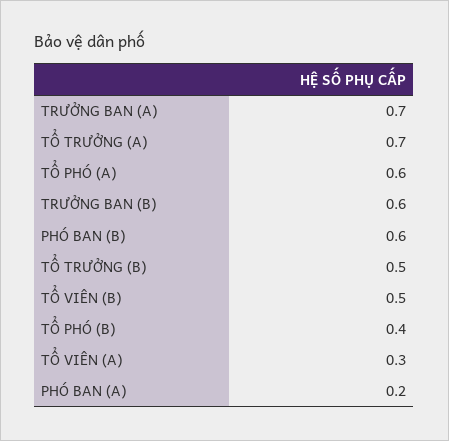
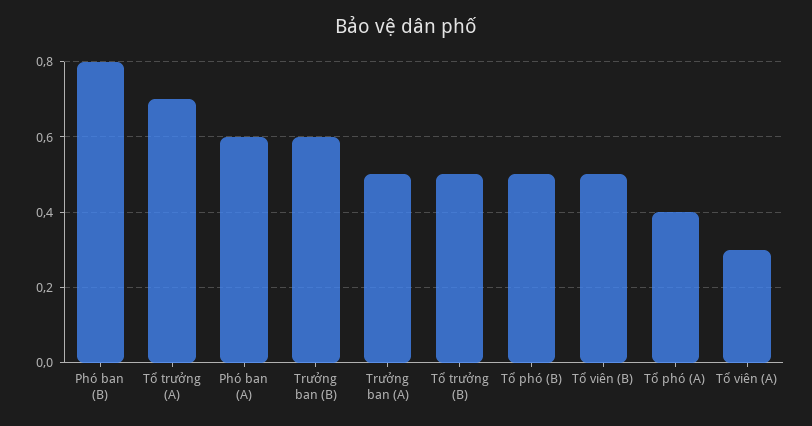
  {
-   "TRƯỞNG BAN (A)": 0.7,
+   "TRƯỞNG BAN (A)": 0.5,
    "TỔ TRƯỞNG (A)": 0.7,
-   "TỔ PHÓ (A)": 0.6,
+   "TỔ PHÓ (A)": 0.4,
    "TRƯỞNG BAN (B)": 0.6,
-   "PHÓ BAN (B)": 0.6,
+   "PHÓ BAN (B)": 0.8,
    "TỔ TRƯỞNG (B)": 0.5,
    "TỔ VIÊN (B)": 0.5,
-   "TỔ PHÓ (B)": 0.4,
+   "TỔ PHÓ (B)": 0.5,
    "TỔ VIÊN (A)": 0.3,
-   "PHÓ BAN (A)": 0.2
+   "PHÓ BAN (A)": 0.6
  }

